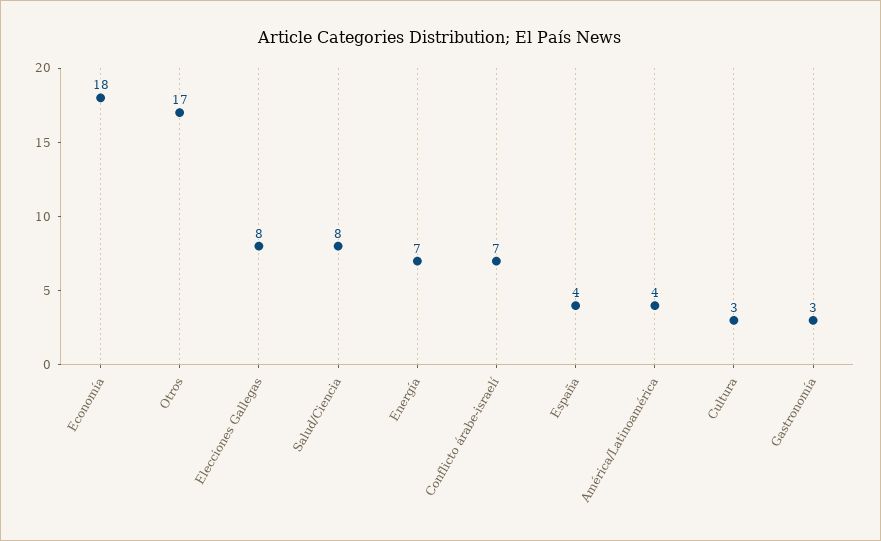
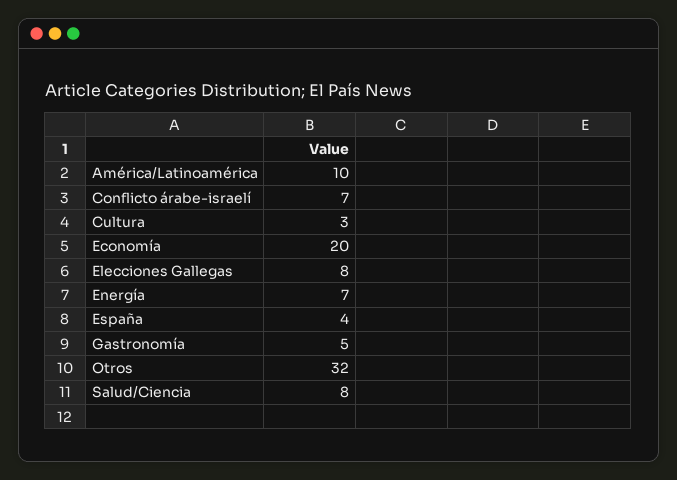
  {
-   "Economía": 18,
+   "Economía": 20,
-   "Otros": 17,
+   "Otros": 32,
    "Elecciones Gallegas": 8,
    "Salud/Ciencia": 8,
    "Energía": 7,
    "Conflicto árabe-israelí": 7,
    "España": 4,
-   "América/Latinoamérica": 4,
+   "América/Latinoamérica": 10,
    "Cultura": 3,
-   "Gastronomía": 3
+   "Gastronomía": 5
  }

